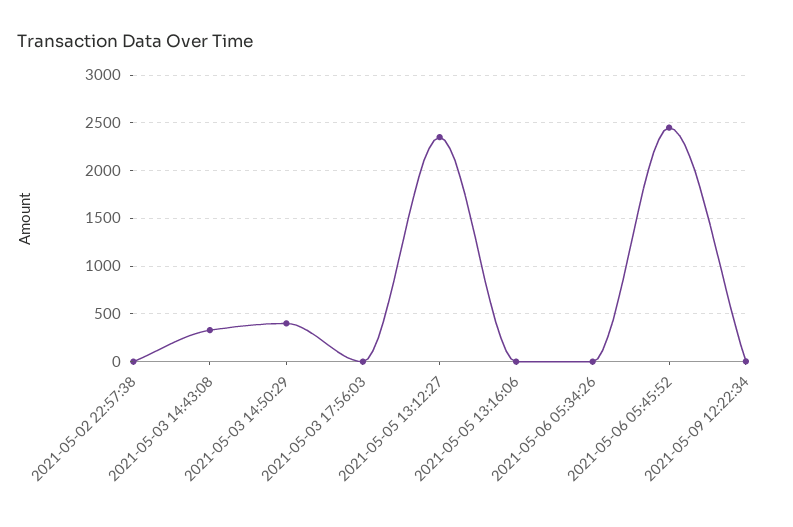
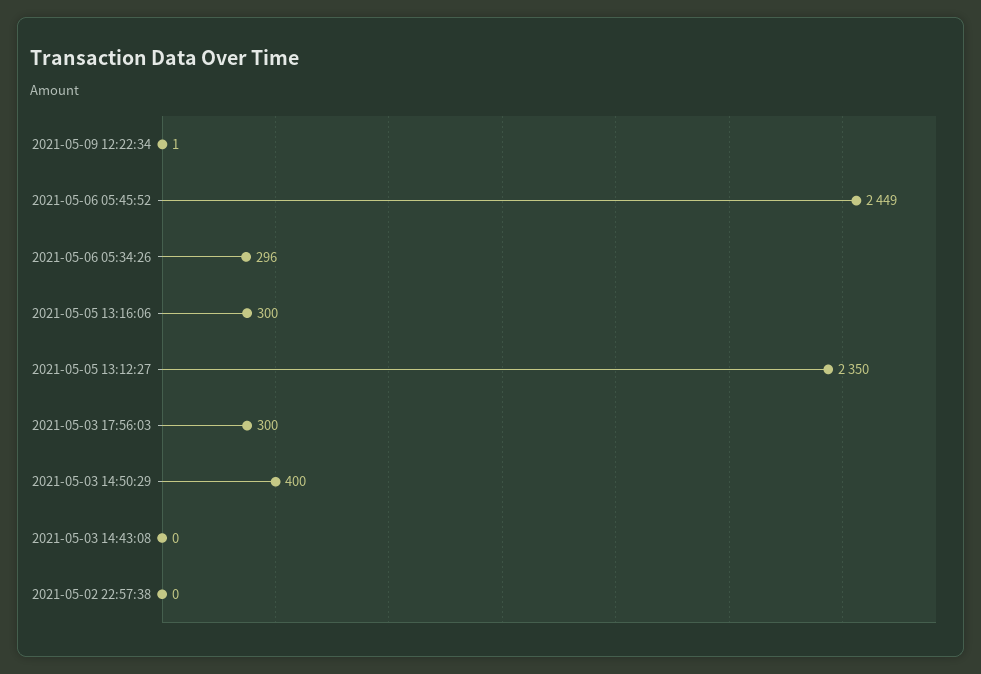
  {
    "2021-05-02 22:57:38": 0,
-   "2021-05-03 14:43:08": 300,
+   "2021-05-03 14:43:08": 0,
    "2021-05-03 14:50:29": 400,
-   "2021-05-03 17:56:03": 0,
+   "2021-05-03 17:56:03": 300,
    "2021-05-05 13:12:27": 2350,
-   "2021-05-05 13:16:06": 0,
+   "2021-05-05 13:16:06": 300,
-   "2021-05-06 05:34:26": 0,
+   "2021-05-06 05:34:26": 296,
    "2021-05-06 05:45:52": 2449,
    "2021-05-09 12:22:34": 1
  }

